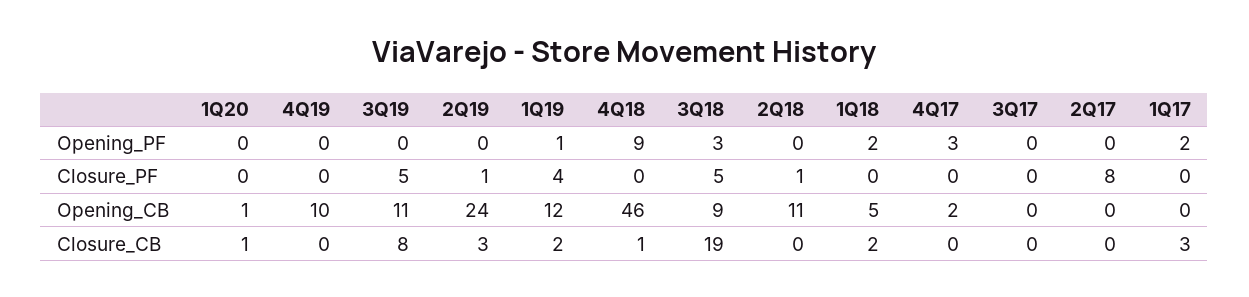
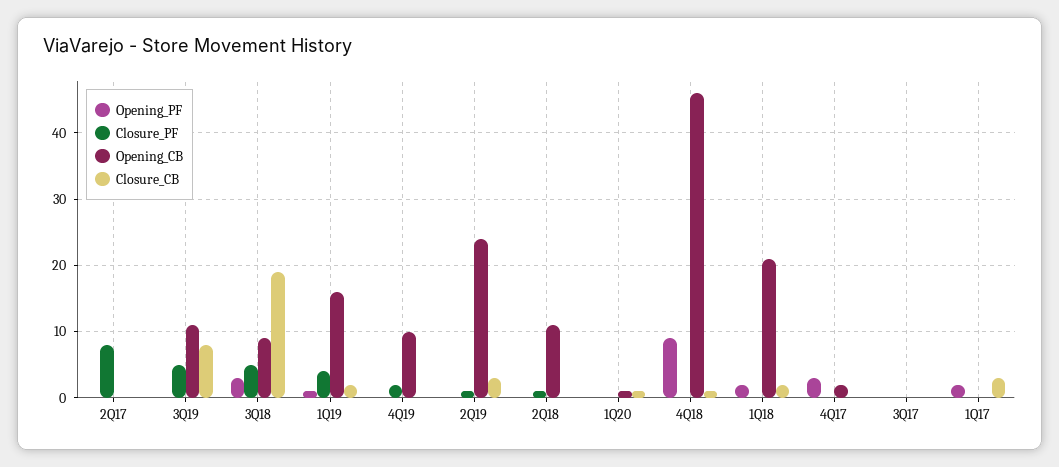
  {
    "Opening_PF": {
      "1Q20": 0,
      "4Q19": 0,
      "3Q19": 0,
      "2Q19": 0,
      "1Q19": 1,
      "4Q18": 9,
      "3Q18": 3,
      "2Q18": 0,
      "1Q18": 2,
      "4Q17": 3,
      "3Q17": 0,
      "2Q17": 0,
      "1Q17": 2
    },
    "Closure_PF": {
      "1Q20": 0,
-     "4Q19": 0,
+     "4Q19": 2,
      "3Q19": 5,
      "2Q19": 1,
      "1Q19": 4,
      "4Q18": 0,
      "3Q18": 5,
      "2Q18": 1,
      "1Q18": 0,
      "4Q17": 0,
      "3Q17": 0,
      "2Q17": 8,
      "1Q17": 0
    },
    "Opening_CB": {
      "1Q20": 1,
      "4Q19": 10,
      "3Q19": 11,
      "2Q19": 24,
-     "1Q19": 12,
+     "1Q19": 16,
      "4Q18": 46,
      "3Q18": 9,
      "2Q18": 11,
-     "1Q18": 5,
+     "1Q18": 21,
      "4Q17": 2,
      "3Q17": 0,
      "2Q17": 0,
      "1Q17": 0
    },
    "Closure_CB": {
      "1Q20": 1,
      "4Q19": 0,
      "3Q19": 8,
      "2Q19": 3,
      "1Q19": 2,
      "4Q18": 1,
      "3Q18": 19,
      "2Q18": 0,
      "1Q18": 2,
      "4Q17": 0,
      "3Q17": 0,
      "2Q17": 0,
      "1Q17": 3
    }
  }

